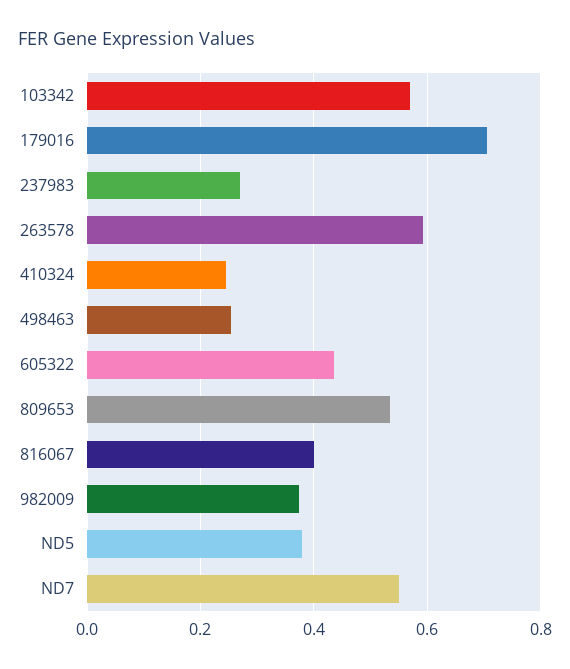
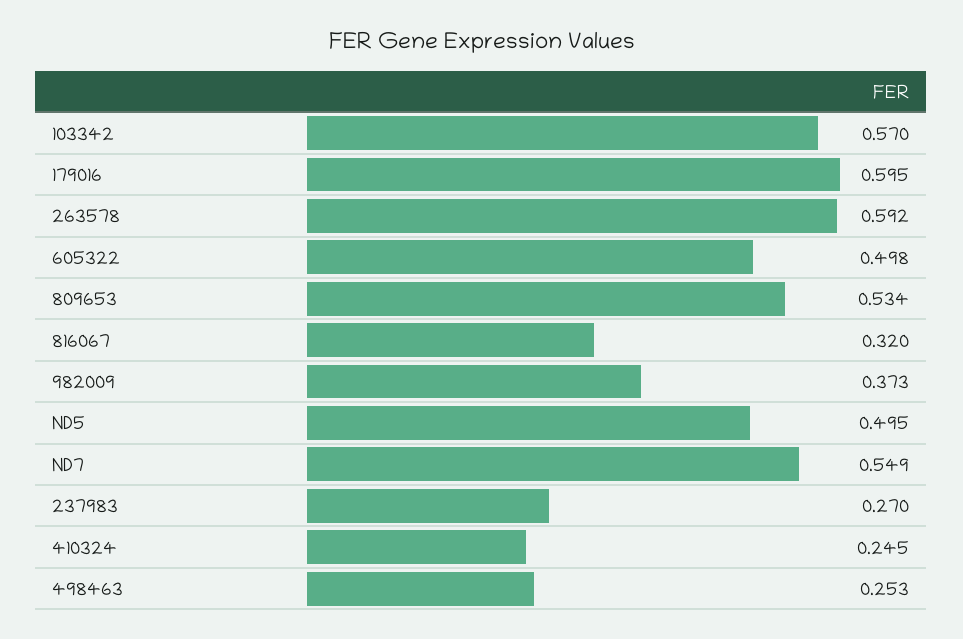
  {
    "103342": 0.57,
-   "179016": 0.7,
+   "179016": 0.595,
    "237983": 0.27,
    "263578": 0.592,
    "410324": 0.245,
    "498463": 0.253,
-   "605322": 0.44,
+   "605322": 0.498,
    "809653": 0.534,
-   "816067": 0.4,
+   "816067": 0.32,
    "982009": 0.373,
-   "ND5": 0.38,
+   "ND5": 0.495,
    "ND7": 0.549
  }

